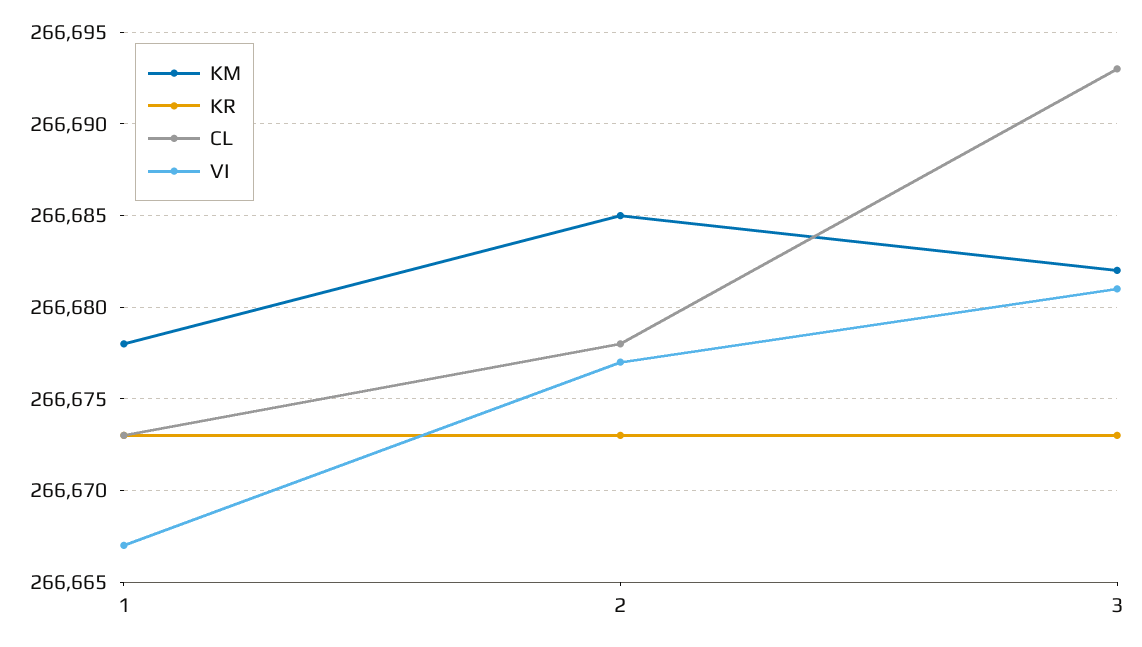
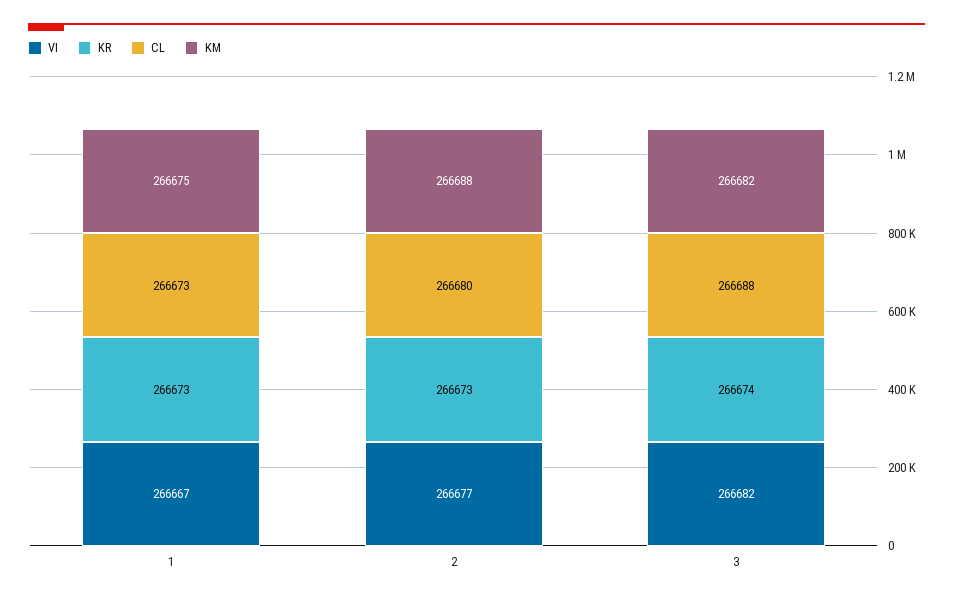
  {
    "KM": {
-     "1": 266678,
+     "1": 266675,
-     "2": 266685,
+     "2": 266688,
      "3": 266682
    },
    "KR": {
      "1": 266673,
      "2": 266673,
-     "3": 266673
+     "3": 266674
    },
    "CL": {
      "1": 266673,
-     "2": 266678,
+     "2": 266680,
-     "3": 266693
+     "3": 266688
    },
    "VI": {
      "1": 266667,
      "2": 266677,
-     "3": 266681
+     "3": 266682
    }
  }

